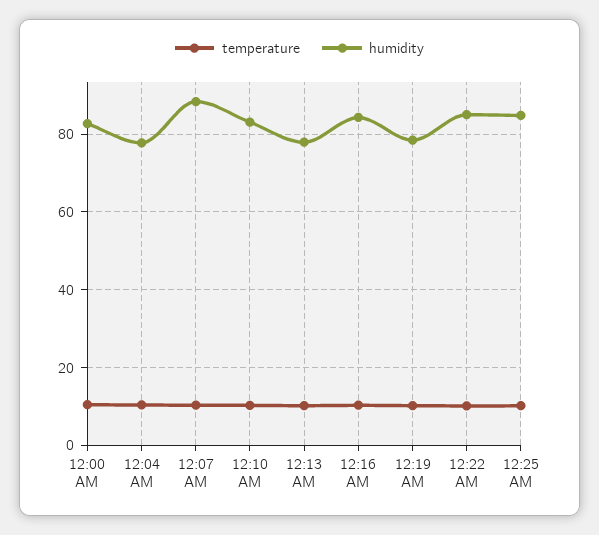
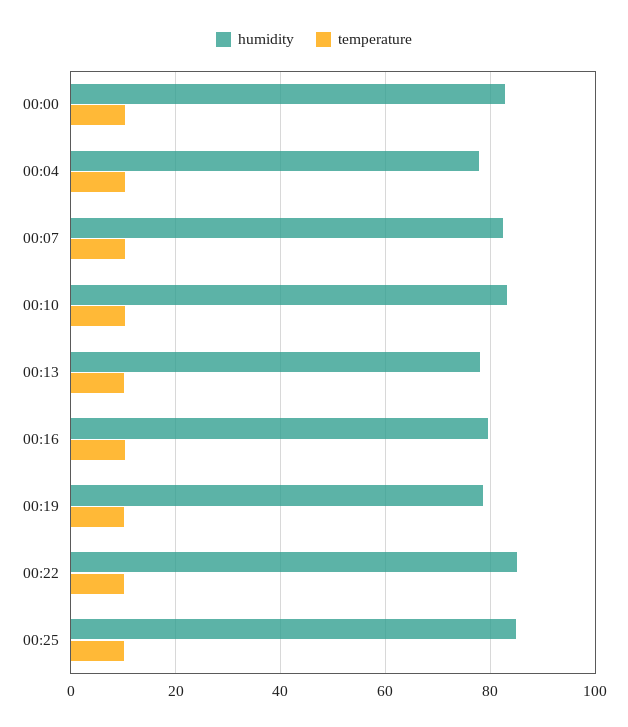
  {
    "temperature": {
      "12:00 AM": 10,
      "12:04 AM": 10,
      "12:07 AM": 10,
      "12:10 AM": 10,
      "12:13 AM": 10,
      "12:16 AM": 10,
      "12:19 AM": 10,
      "12:22 AM": 10,
      "12:25 AM": 10
    },
    "humidity": {
      "12:00 AM": 82,
      "12:04 AM": 78,
-     "12:07 AM": 88,
+     "12:07 AM": 82,
      "12:10 AM": 84,
      "12:13 AM": 78,
-     "12:16 AM": 84,
+     "12:16 AM": 80,
      "12:19 AM": 78,
      "12:22 AM": 86,
      "12:25 AM": 84
    }
  }

